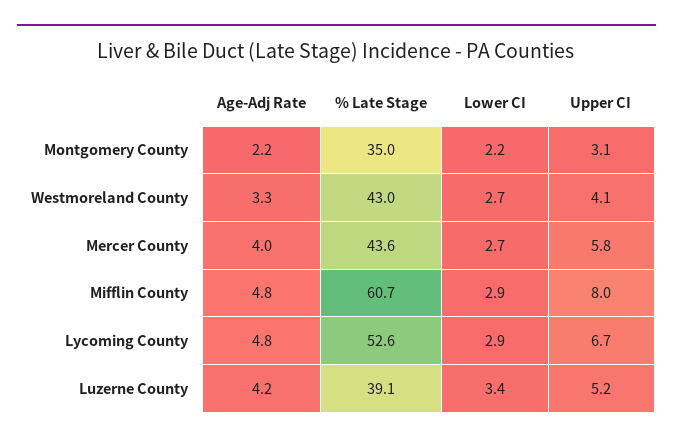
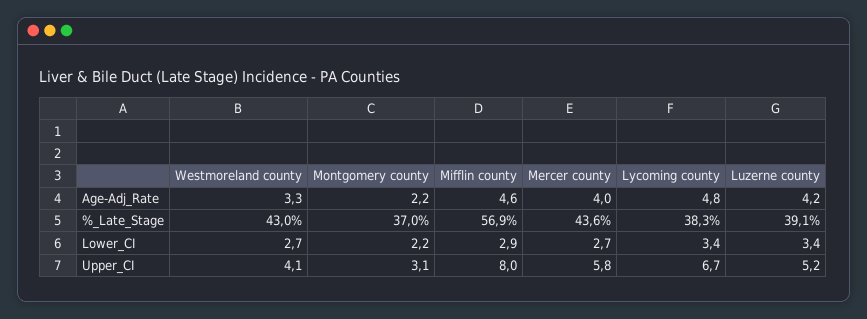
  {
    "Age-Adj Rate": {
      "Montgomery County": 2.2,
      "Westmoreland County": 3.3,
      "Mercer County": 4,
-     "Mifflin County": 4.8,
+     "Mifflin County": 4.6,
      "Lycoming County": 4.8,
      "Luzerne County": 4.2
    },
    "% Late Stage": {
-     "Montgomery County": 35,
+     "Montgomery County": 37,
      "Westmoreland County": 43,
      "Mercer County": 43.6,
-     "Mifflin County": 60.7,
+     "Mifflin County": 56.9,
-     "Lycoming County": 52.6,
+     "Lycoming County": 38.3,
      "Luzerne County": 39.1
    },
    "Lower CI": {
      "Montgomery County": 2.2,
      "Westmoreland County": 2.7,
      "Mercer County": 2.7,
      "Mifflin County": 2.9,
-     "Lycoming County": 2.9,
+     "Lycoming County": 3.4,
      "Luzerne County": 3.4
    },
    "Upper CI": {
      "Montgomery County": 3.1,
      "Westmoreland County": 4.1,
      "Mercer County": 5.8,
      "Mifflin County": 8,
      "Lycoming County": 6.7,
      "Luzerne County": 5.2
    }
  }

